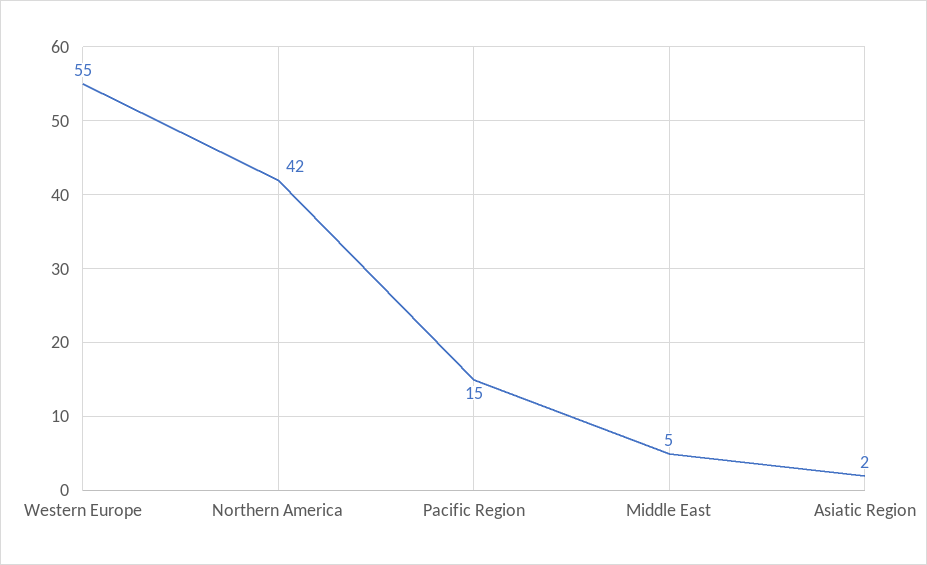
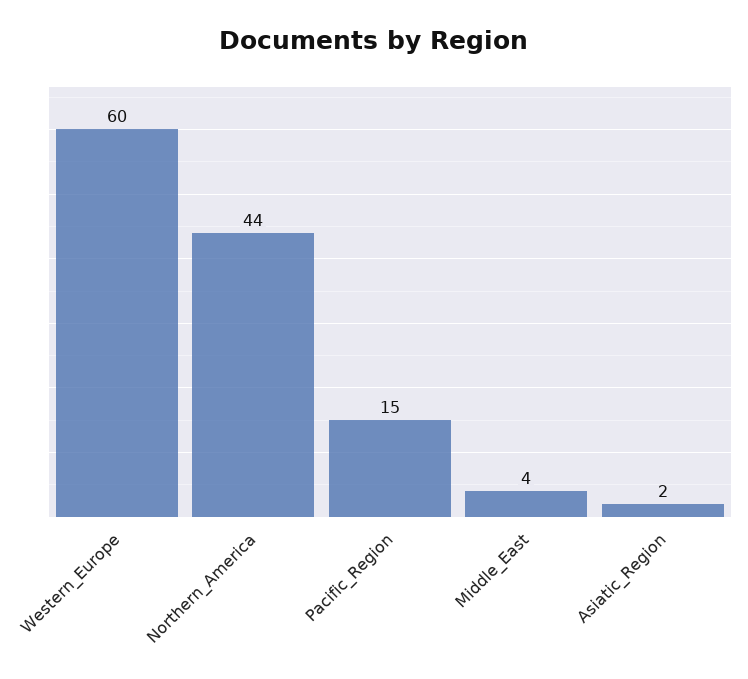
  {
-   "Western Europe": 55,
+   "Western Europe": 60,
-   "Northern America": 42,
+   "Northern America": 44,
    "Pacific Region": 15,
-   "Middle East": 5,
+   "Middle East": 4,
    "Asiatic Region": 2
  }

